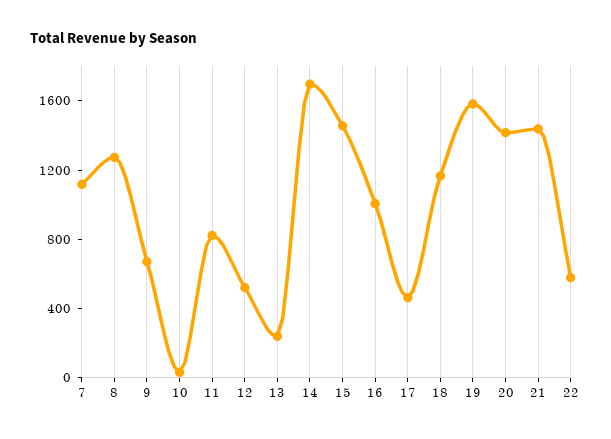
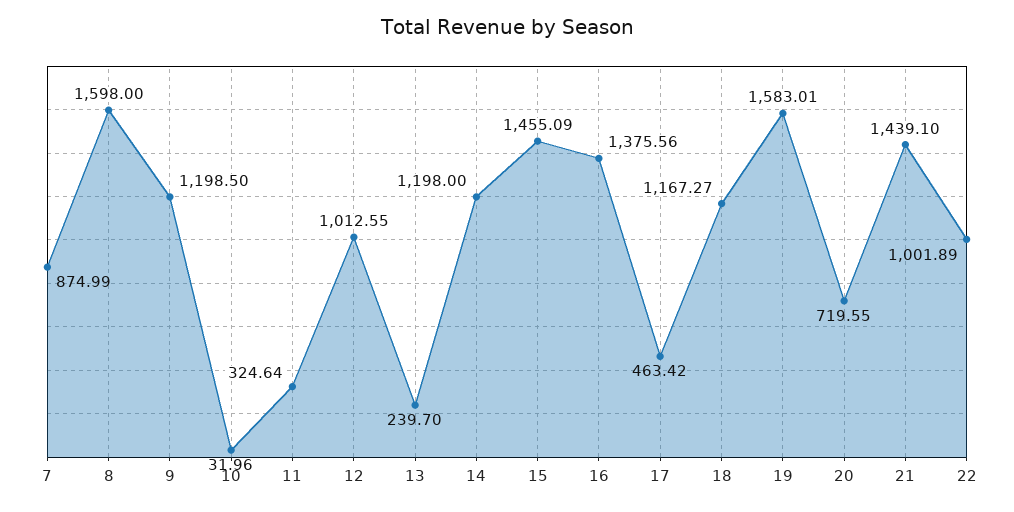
  {
-   "7": 1100,
+   "7": 874.99,
-   "8": 1300,
+   "8": 1598,
-   "9": 700,
+   "9": 1198.5,
    "10": 31.96,
-   "11": 800,
+   "11": 324.64,
-   "12": 500,
+   "12": 1012.55,
    "13": 239.7,
-   "14": 1700,
+   "14": 1198,
    "15": 1455.09,
-   "16": 1000,
+   "16": 1375.56,
    "17": 463.42,
    "18": 1167.27,
    "19": 1583.01,
-   "20": 1400,
+   "20": 719.55,
    "21": 1439.1,
-   "22": 600
+   "22": 1001.89
  }

